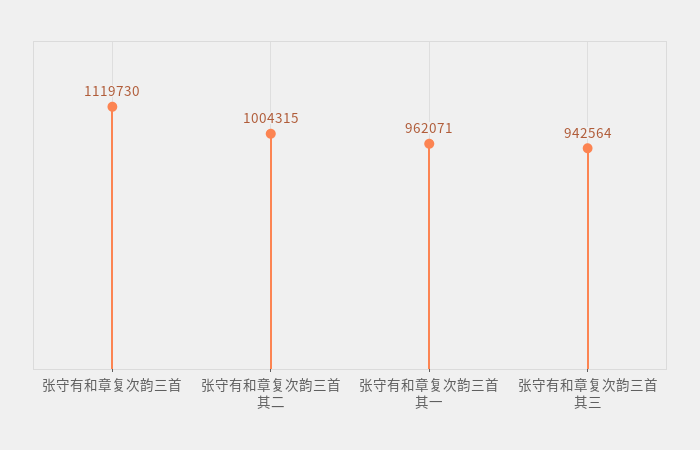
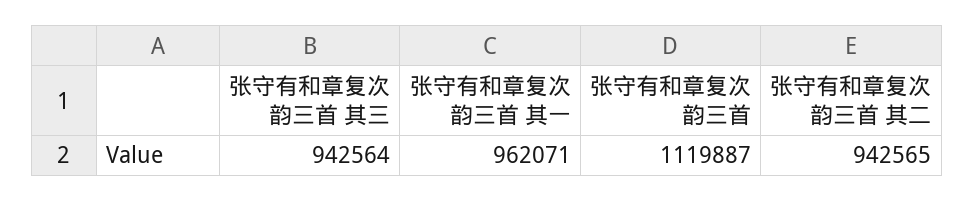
  {
-   "张守有和章复次韵三首": 1119730,
+   "张守有和章复次韵三首": 1119887,
-   "张守有和章复次韵三首 其二": 1004315,
+   "张守有和章复次韵三首 其二": 942565,
    "张守有和章复次韵三首 其一": 962071,
    "张守有和章复次韵三首 其三": 942564
  }

